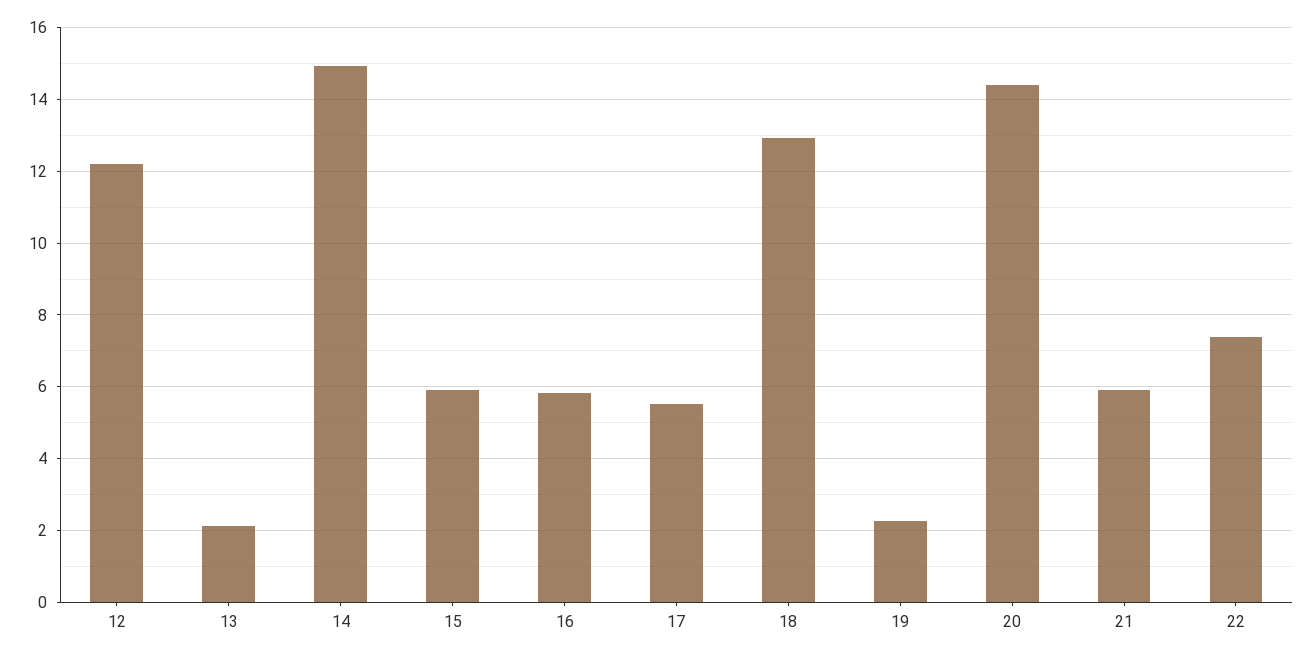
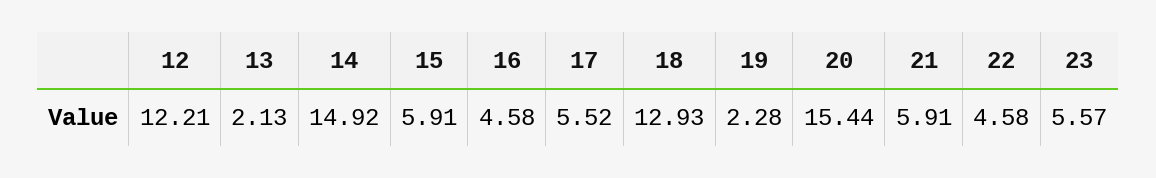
  {
    "12": 12.21,
    "13": 2.13,
    "14": 14.92,
    "15": 5.91,
-   "16": 5.8,
+   "16": 4.58,
    "17": 5.52,
    "18": 12.93,
    "19": 2.28,
-   "20": 14.4,
+   "20": 15.44,
    "21": 5.91,
-   "22": 7.4
+   "22": 4.58,
+   "23": 5.57
  }

